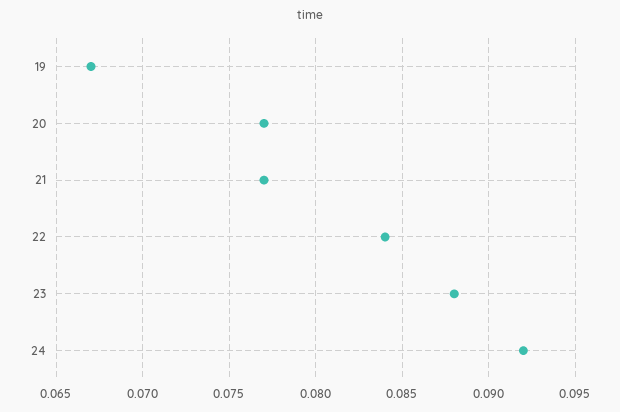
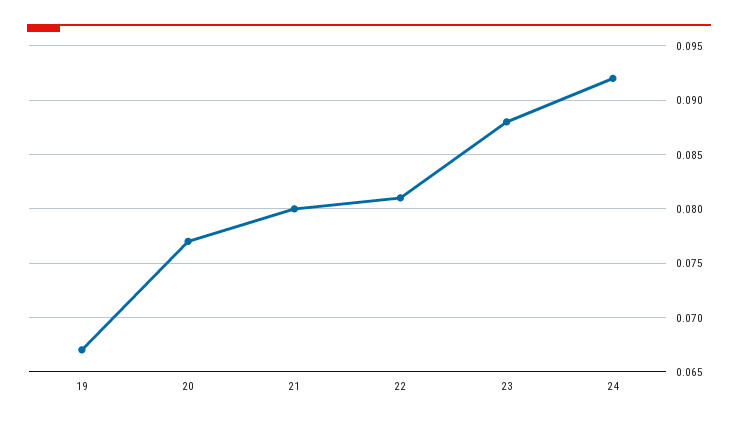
  {
    "19": 0.067,
    "20": 0.077,
-   "21": 0.077,
+   "21": 0.08,
-   "22": 0.084,
+   "22": 0.081,
    "23": 0.088,
    "24": 0.092
  }

